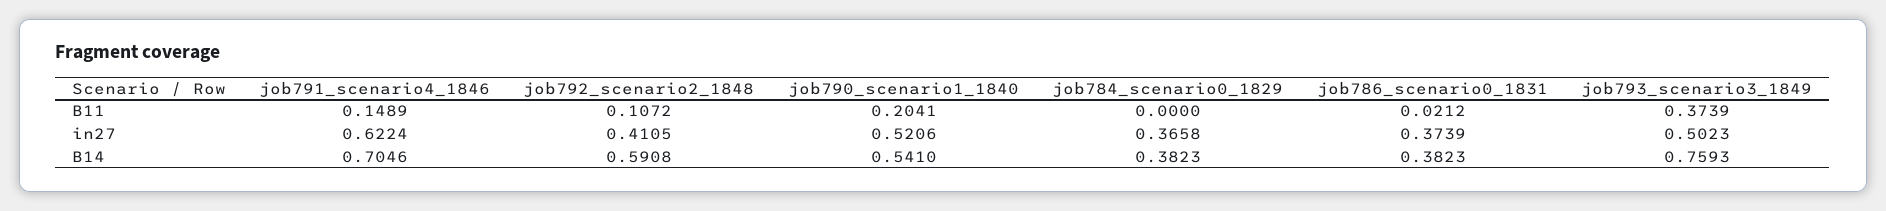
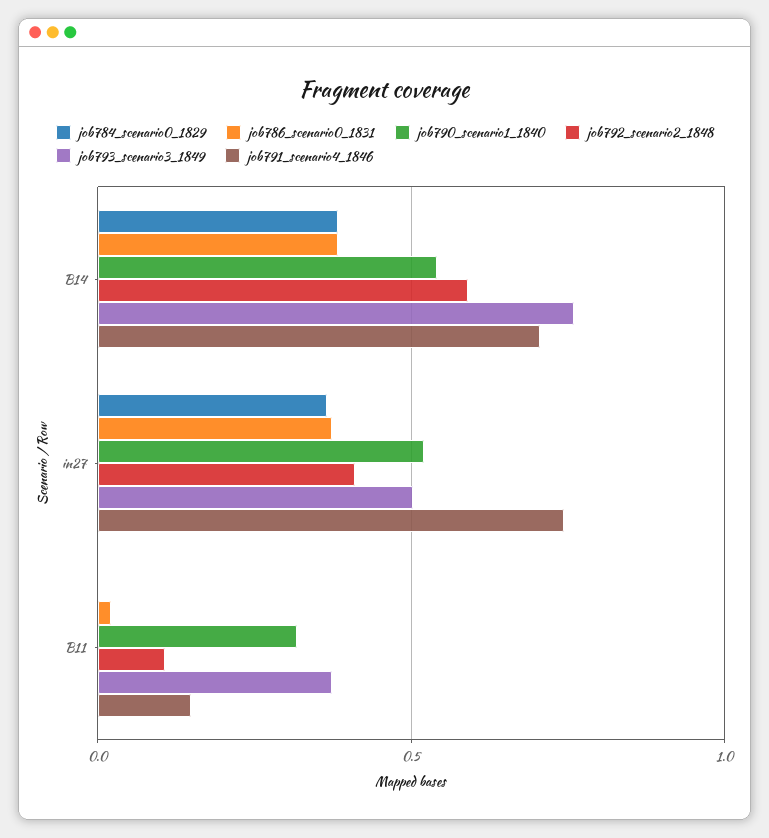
  {
    "job791_scenario4_1846": {
      "B11": 0.1489,
-     "in27": 0.6224,
+     "in27": 0.75,
      "B14": 0.7046
    },
    "job792_scenario2_1848": {
      "B11": 0.1072,
      "in27": 0.4105,
      "B14": 0.5908
    },
    "job790_scenario1_1840": {
-     "B11": 0.2041,
+     "B11": 0.3,
      "in27": 0.5206,
      "B14": 0.541
    },
    "job784_scenario0_1829": {
      "B11": 0,
      "in27": 0.3658,
      "B14": 0.3823
    },
    "job786_scenario0_1831": {
      "B11": 0.0212,
      "in27": 0.3739,
      "B14": 0.3823
    },
    "job793_scenario3_1849": {
      "B11": 0.3739,
      "in27": 0.5023,
      "B14": 0.7593
    }
  }

